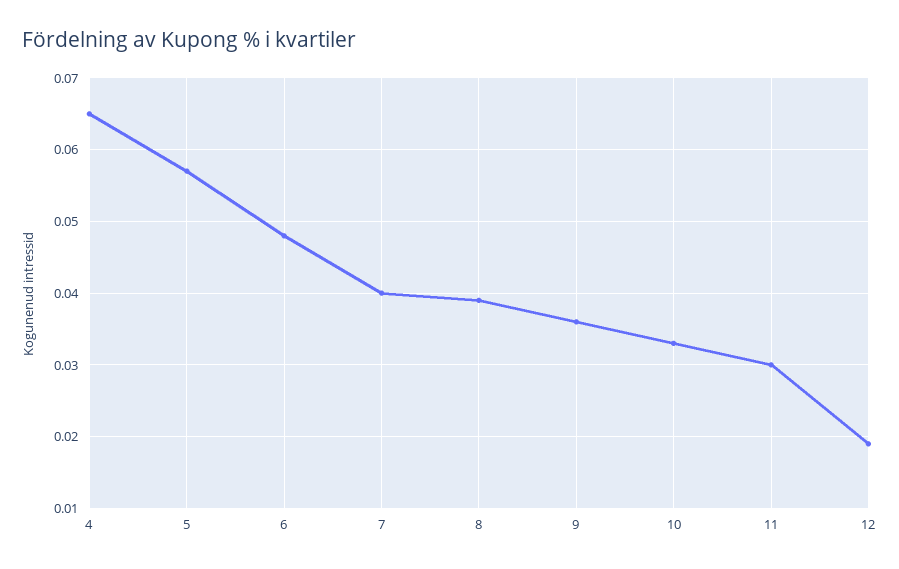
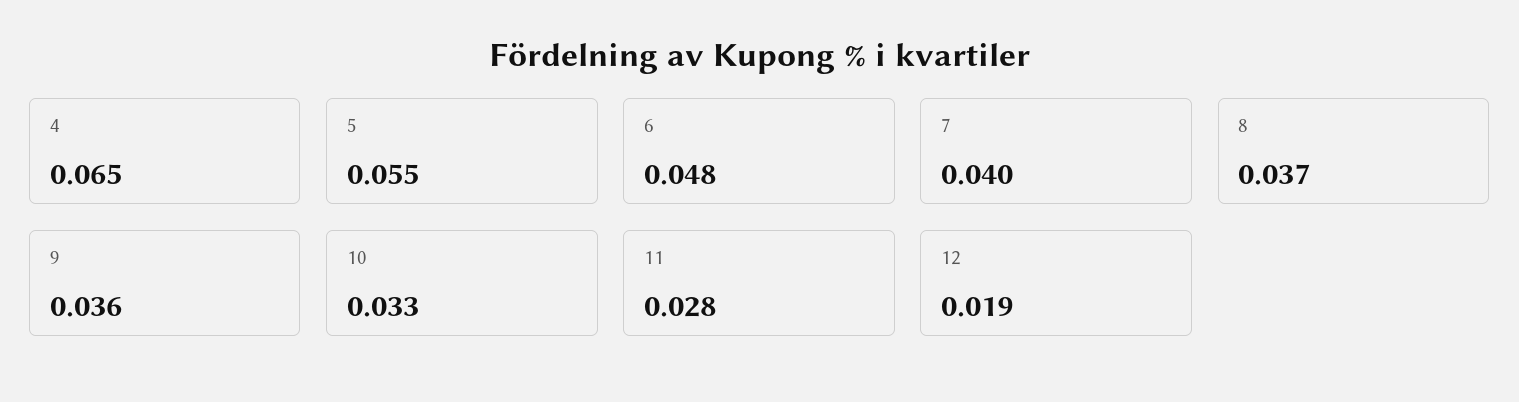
  {
    "4": 0.065,
-   "5": 0.057,
+   "5": 0.055,
    "6": 0.048,
    "7": 0.04,
-   "8": 0.039,
+   "8": 0.037,
    "9": 0.036,
    "10": 0.033,
-   "11": 0.03,
+   "11": 0.028,
    "12": 0.019
  }

